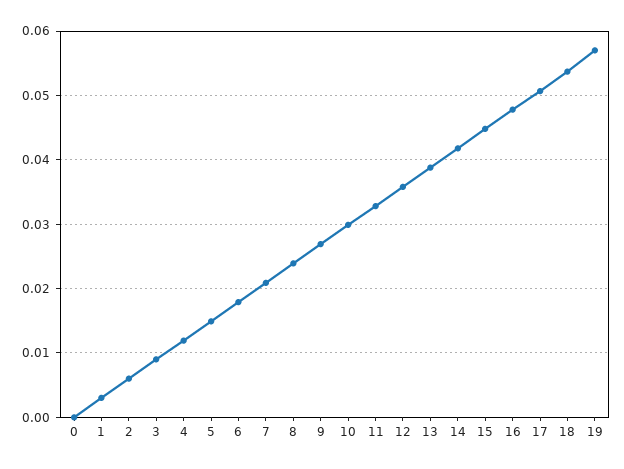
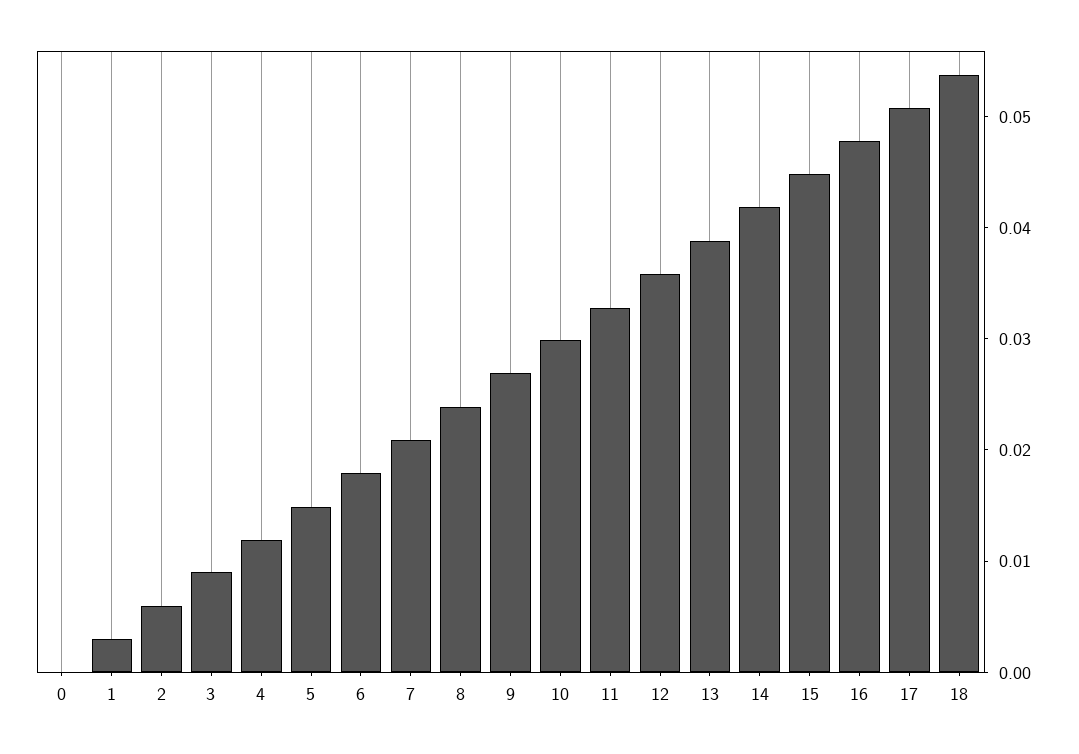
  {
    "0": 0,
    "1": 0.003,
    "2": 0.006,
    "3": 0.009,
    "4": 0.012,
    "5": 0.015,
    "6": 0.018,
    "7": 0.021,
    "8": 0.024,
    "9": 0.027,
    "10": 0.03,
    "11": 0.033,
    "12": 0.036,
    "13": 0.039,
    "14": 0.042,
    "15": 0.045,
    "16": 0.048,
    "17": 0.051,
-   "18": 0.054,
+   "18": 0.054
-   "19": 0.057
  }

